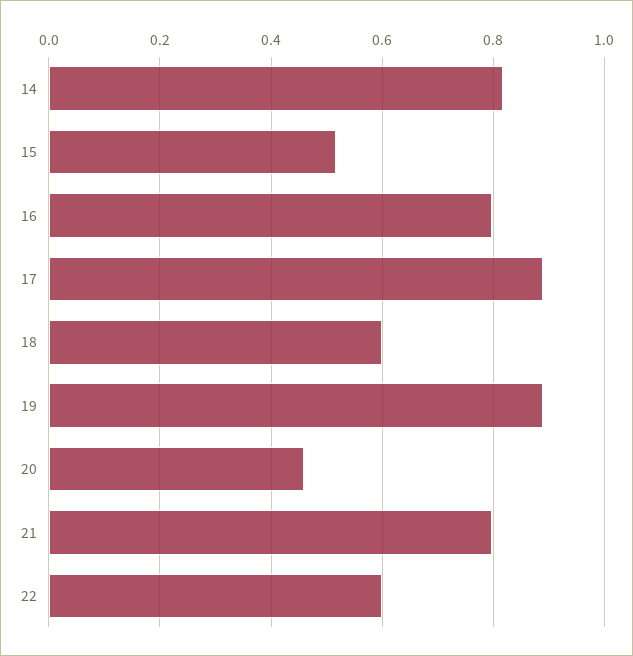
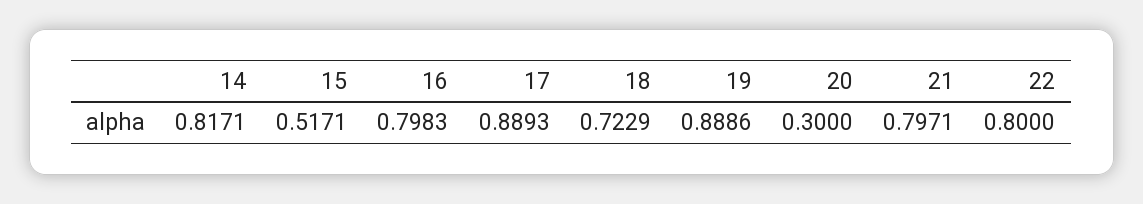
  {
    "14": 0.8171,
    "15": 0.5171,
    "16": 0.7983,
    "17": 0.8893,
-   "18": 0.6,
+   "18": 0.7229,
    "19": 0.8886,
-   "20": 0.46,
+   "20": 0.3,
    "21": 0.7971,
-   "22": 0.6
+   "22": 0.8
  }

